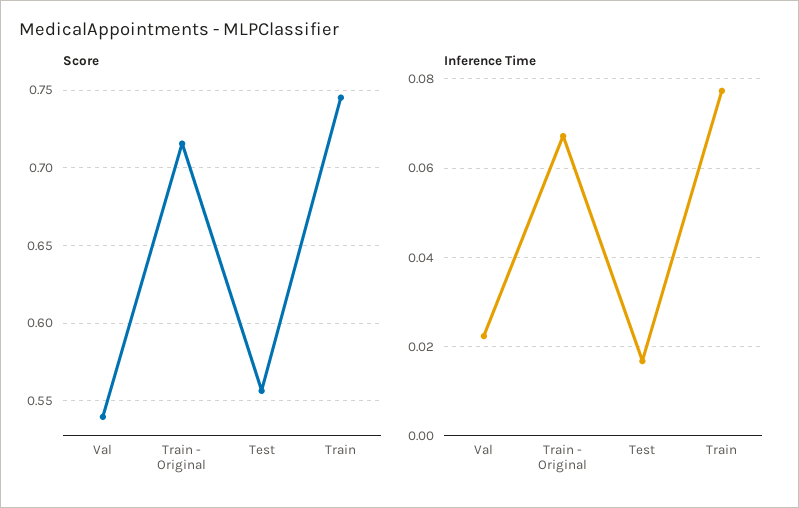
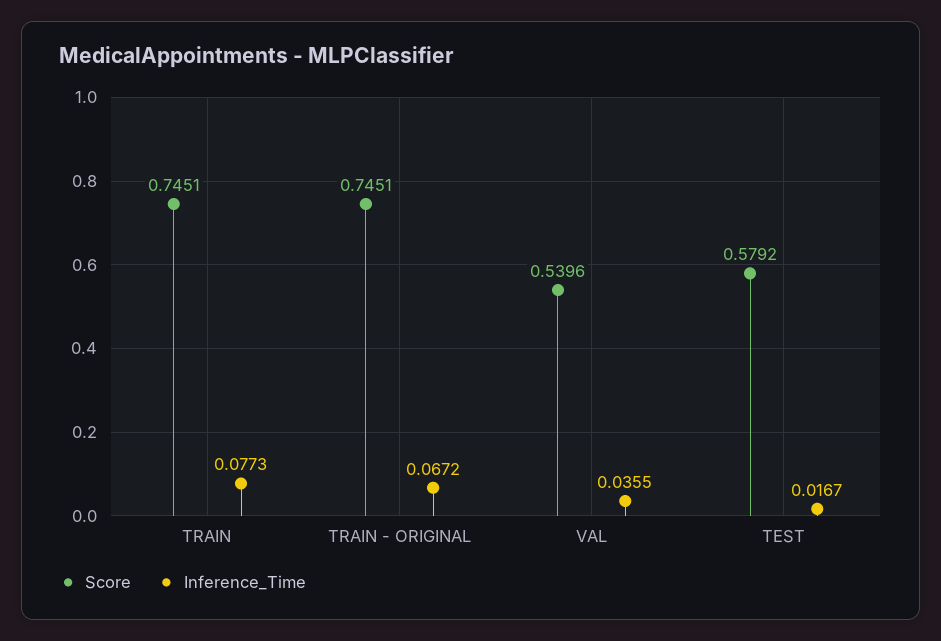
  {
    "Score": {
      "Val": 0.5396,
-     "Train - Original": 0.715,
+     "Train - Original": 0.7451,
-     "Test": 0.555,
+     "Test": 0.5792,
      "Train": 0.7451
    },
    "Inference Time": {
-     "Val": 0.022,
+     "Val": 0.0355,
      "Train - Original": 0.0672,
      "Test": 0.0167,
      "Train": 0.0773
    }
  }

